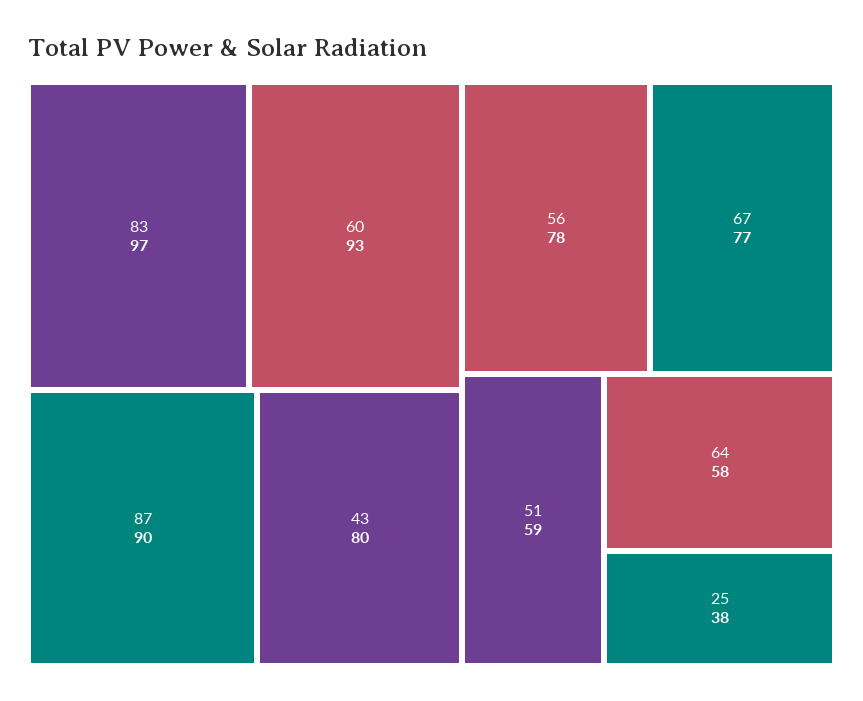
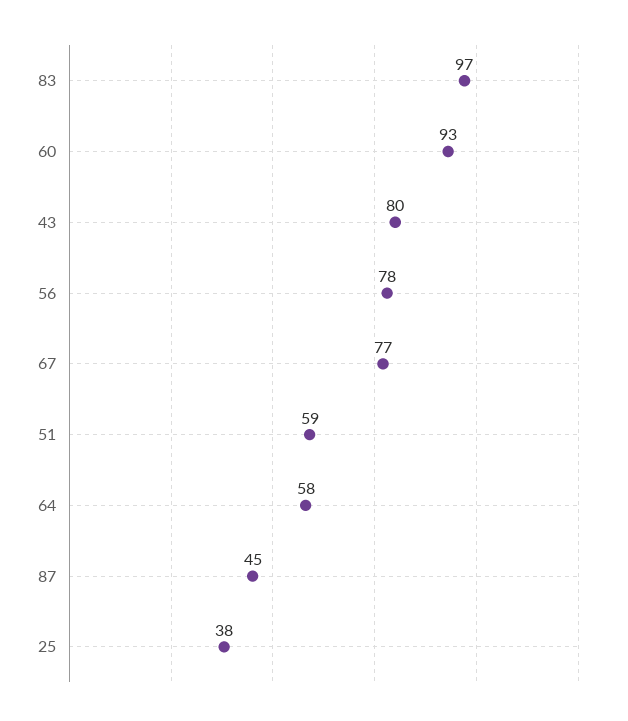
  {
    "83": 97,
    "60": 93,
-   "87": 90,
+   "87": 45,
    "43": 80,
    "56": 78,
    "67": 77,
    "51": 59,
    "64": 58,
    "25": 38
  }

